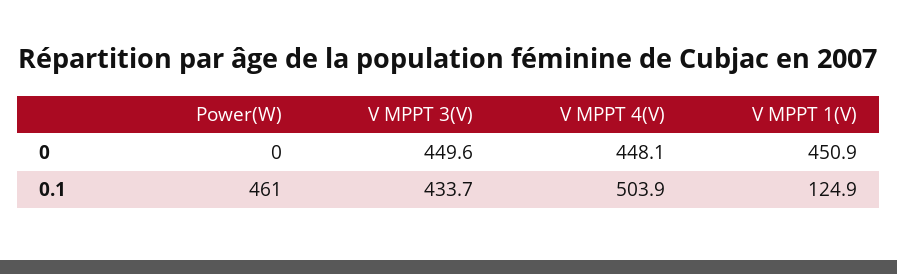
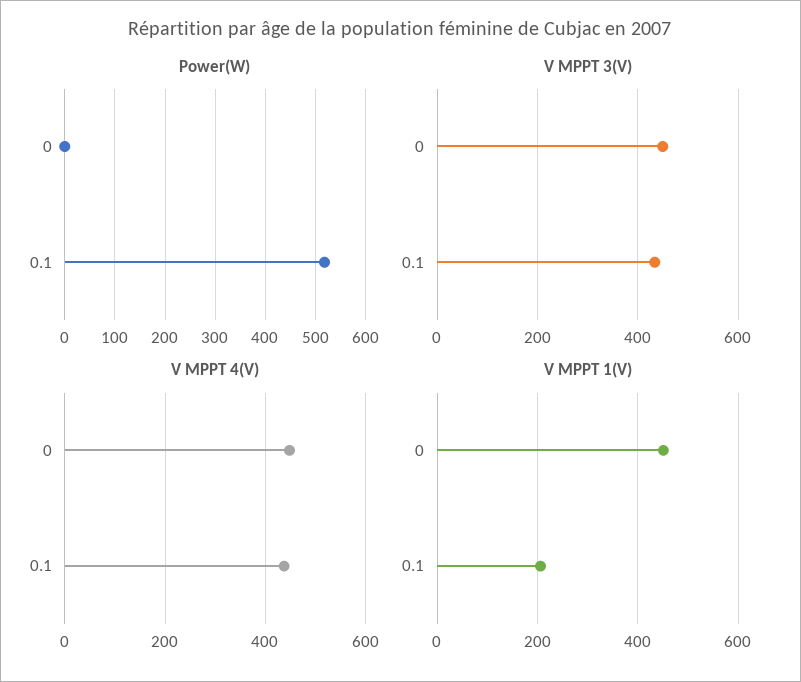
  {
    "Power(W)": {
      "0": 0,
-     "0.1": 461
+     "0.1": 520
    },
    "V MPPT 3(V)": {
      "0": 449.6,
      "0.1": 433.7
    },
    "V MPPT 4(V)": {
      "0": 448.1,
-     "0.1": 503.9
+     "0.1": 440
    },
    "V MPPT 1(V)": {
      "0": 450.9,
-     "0.1": 124.9
+     "0.1": 200
    }
  }

